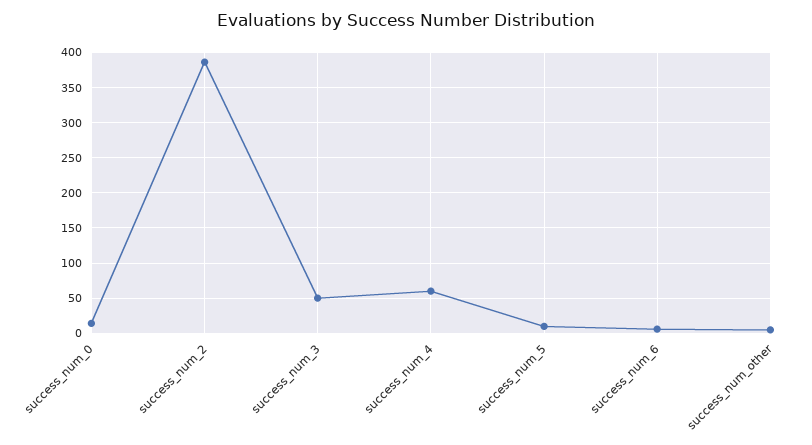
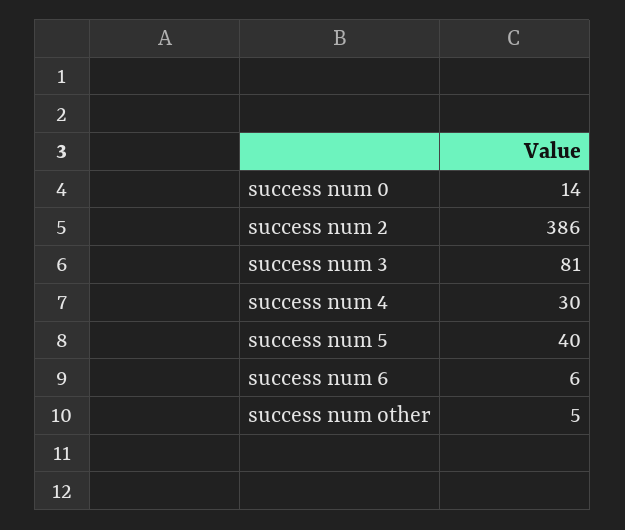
  {
    "success_num_0": 14,
    "success_num_2": 386,
-   "success_num_3": 50,
+   "success_num_3": 81,
-   "success_num_4": 60,
+   "success_num_4": 30,
-   "success_num_5": 10,
+   "success_num_5": 40,
    "success_num_6": 6,
    "success_num_other": 5
  }

